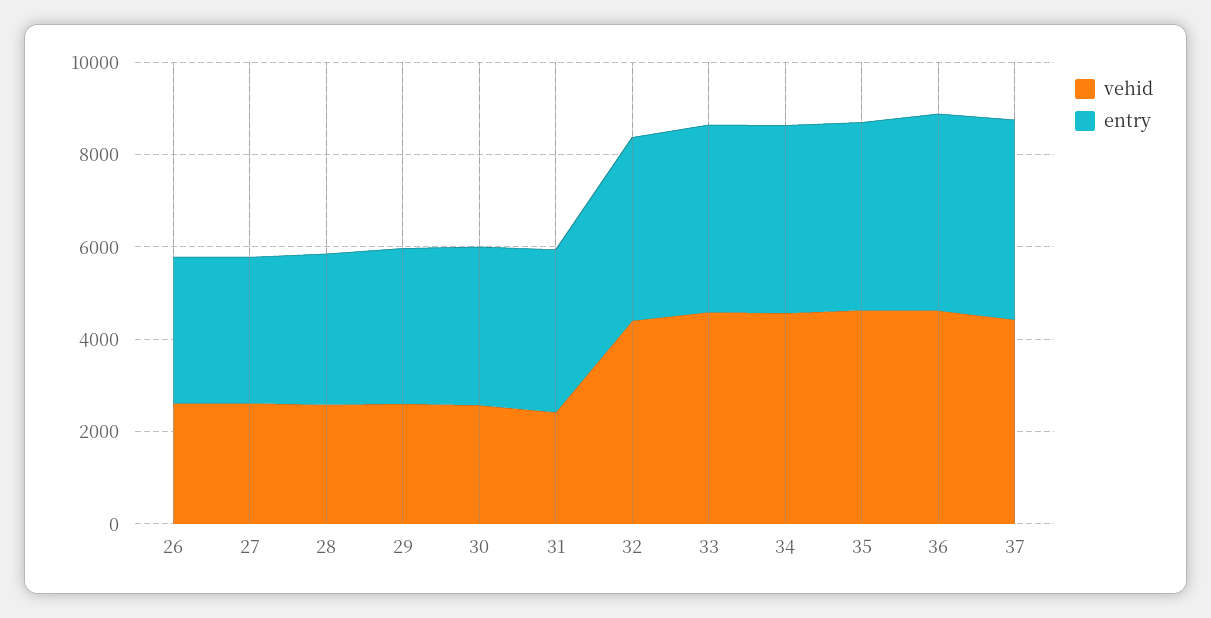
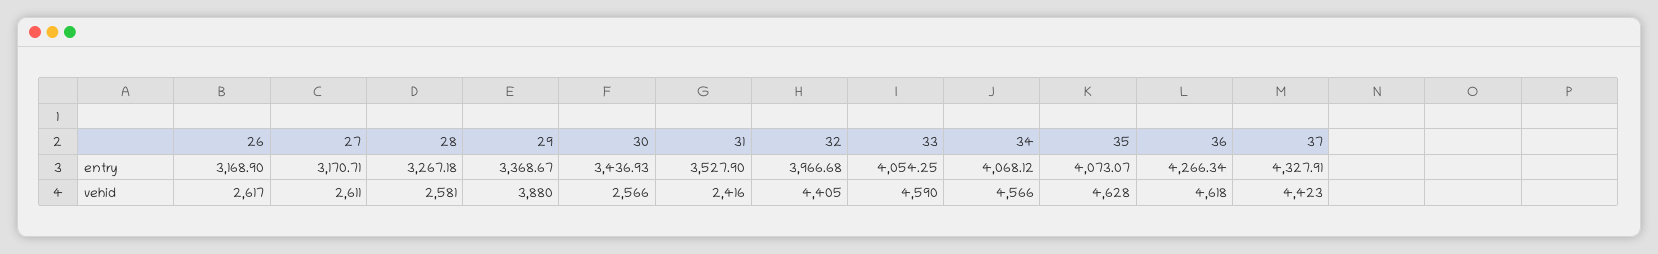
  {
    "vehid": {
      "26": 2617,
      "27": 2611,
      "28": 2581,
-     "29": 2500,
+     "29": 3880,
      "30": 2566,
      "31": 2416,
      "32": 4405,
      "33": 4590,
      "34": 4566,
      "35": 4628,
      "36": 4618,
      "37": 4423
    },
    "entry": {
      "26": 3168.9,
      "27": 3170.71,
      "28": 3267.18,
      "29": 3368.67,
      "30": 3436.93,
      "31": 3527.9,
      "32": 3966.68,
      "33": 4054.25,
      "34": 4068.12,
      "35": 4073.07,
      "36": 4266.34,
      "37": 4327.91
    }
  }

